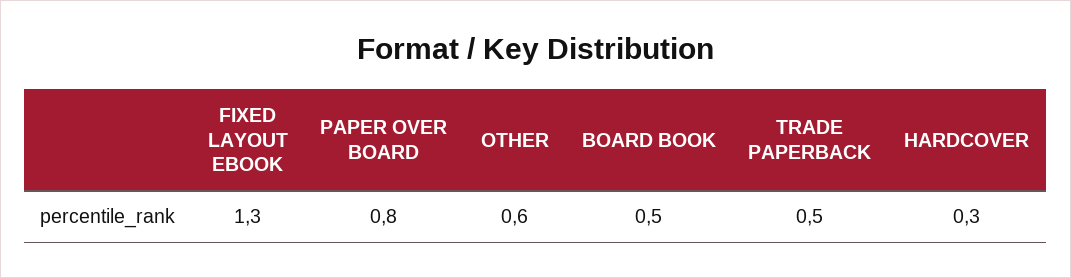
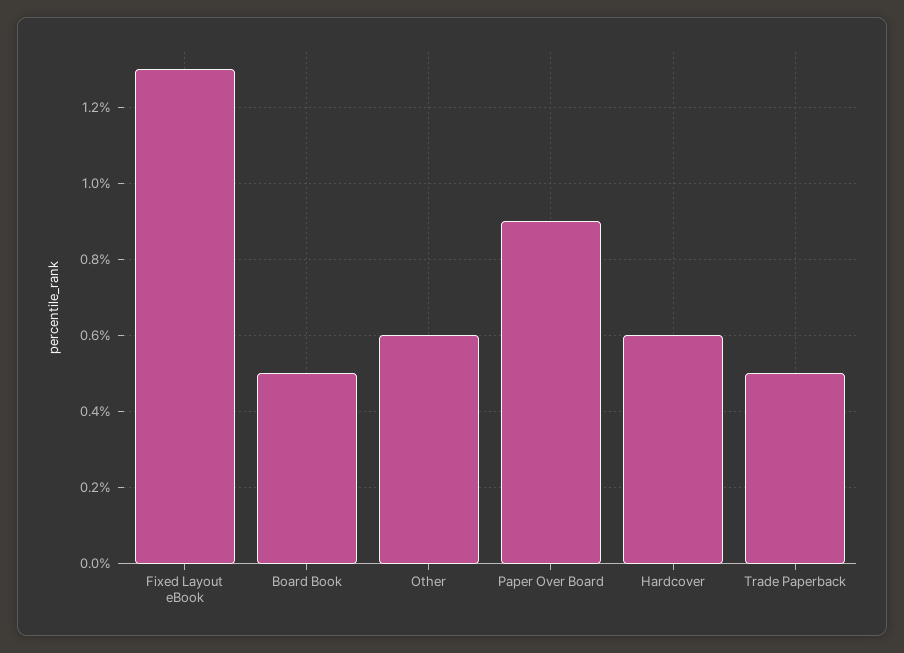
  {
    "FIXED LAYOUT EBOOK": 1.3,
-   "PAPER OVER BOARD": 0.8,
+   "PAPER OVER BOARD": 0.9,
    "OTHER": 0.6,
    "BOARD BOOK": 0.5,
    "TRADE PAPERBACK": 0.5,
-   "HARDCOVER": 0.3
+   "HARDCOVER": 0.6
  }

